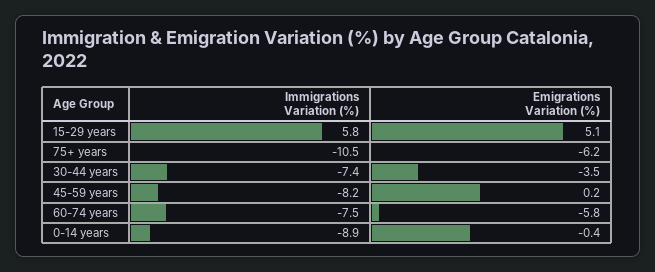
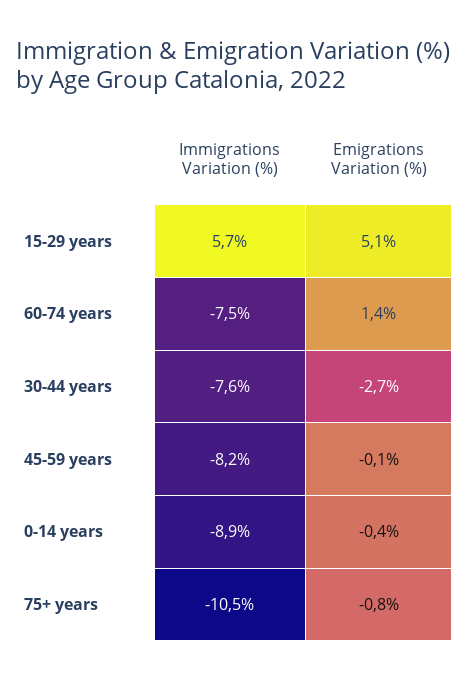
  {
    "Immigrations Variation (%)": {
-     "15-29 years": 5.8,
+     "15-29 years": 5.7,
      "75+ years": -10.5,
-     "30-44 years": -7.4,
+     "30-44 years": -7.6,
      "45-59 years": -8.2,
      "60-74 years": -7.5,
      "0-14 years": -8.9
    },
    "Emigrations Variation (%)": {
      "15-29 years": 5.1,
-     "75+ years": -6.2,
+     "75+ years": -0.8,
-     "30-44 years": -3.5,
+     "30-44 years": -2.7,
-     "45-59 years": 0.2,
+     "45-59 years": -0.1,
-     "60-74 years": -5.8,
+     "60-74 years": 1.4,
      "0-14 years": -0.4
    }
  }

